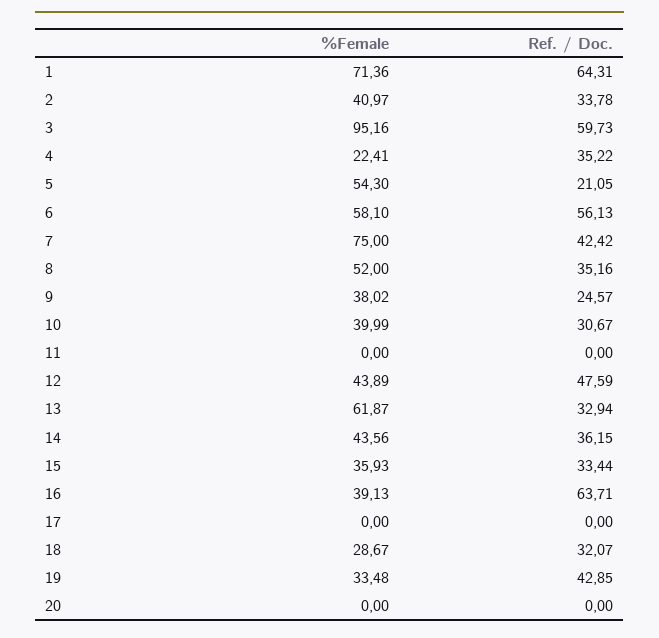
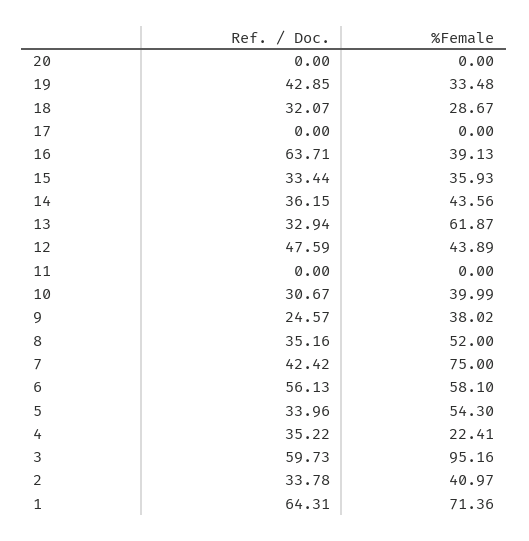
  {
    "%Female": {
      "1": 71.36,
      "2": 40.97,
      "3": 95.16,
      "4": 22.41,
      "5": 54.3,
      "6": 58.1,
      "7": 75,
      "8": 52,
      "9": 38.02,
      "10": 39.99,
      "11": 0,
      "12": 43.89,
      "13": 61.87,
      "14": 43.56,
      "15": 35.93,
      "16": 39.13,
      "17": 0,
      "18": 28.67,
      "19": 33.48,
      "20": 0
    },
    "Ref. / Doc.": {
      "1": 64.31,
      "2": 33.78,
      "3": 59.73,
      "4": 35.22,
-     "5": 21.05,
+     "5": 33.96,
      "6": 56.13,
      "7": 42.42,
      "8": 35.16,
      "9": 24.57,
      "10": 30.67,
      "11": 0,
      "12": 47.59,
      "13": 32.94,
      "14": 36.15,
      "15": 33.44,
      "16": 63.71,
      "17": 0,
      "18": 32.07,
      "19": 42.85,
      "20": 0
    }
  }

